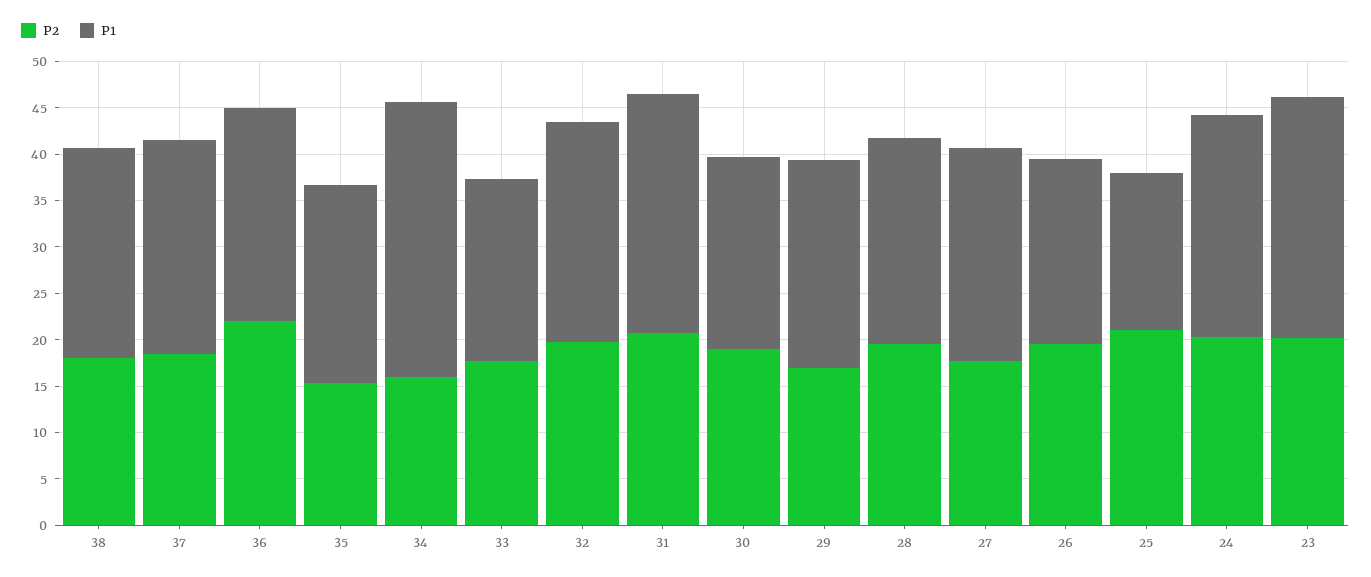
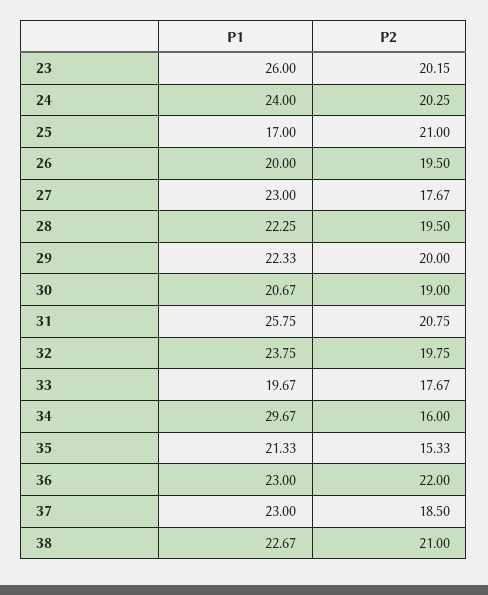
  {
    "P2": {
-     "38": 18,
+     "38": 21,
      "37": 18.5,
      "36": 22,
      "35": 15.33,
      "34": 16,
      "33": 17.67,
      "32": 19.75,
      "31": 20.75,
      "30": 19,
-     "29": 17,
+     "29": 20,
      "28": 19.5,
      "27": 17.67,
      "26": 19.5,
      "25": 21,
      "24": 20.25,
      "23": 20.15
    },
    "P1": {
      "38": 22.67,
      "37": 23,
      "36": 23,
      "35": 21.33,
      "34": 29.67,
      "33": 19.67,
      "32": 23.75,
      "31": 25.75,
      "30": 20.67,
      "29": 22.33,
      "28": 22.25,
      "27": 23,
      "26": 20,
      "25": 17,
      "24": 24,
      "23": 26
    }
  }

